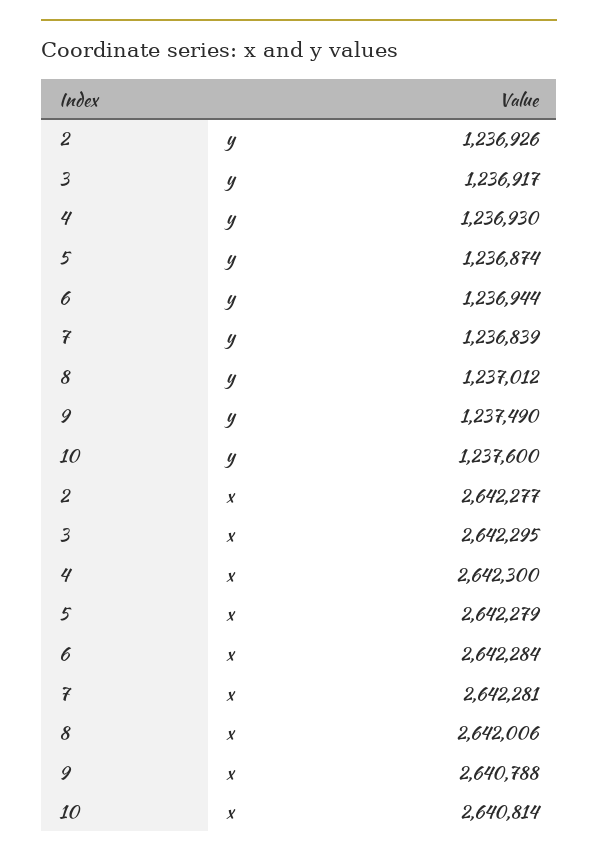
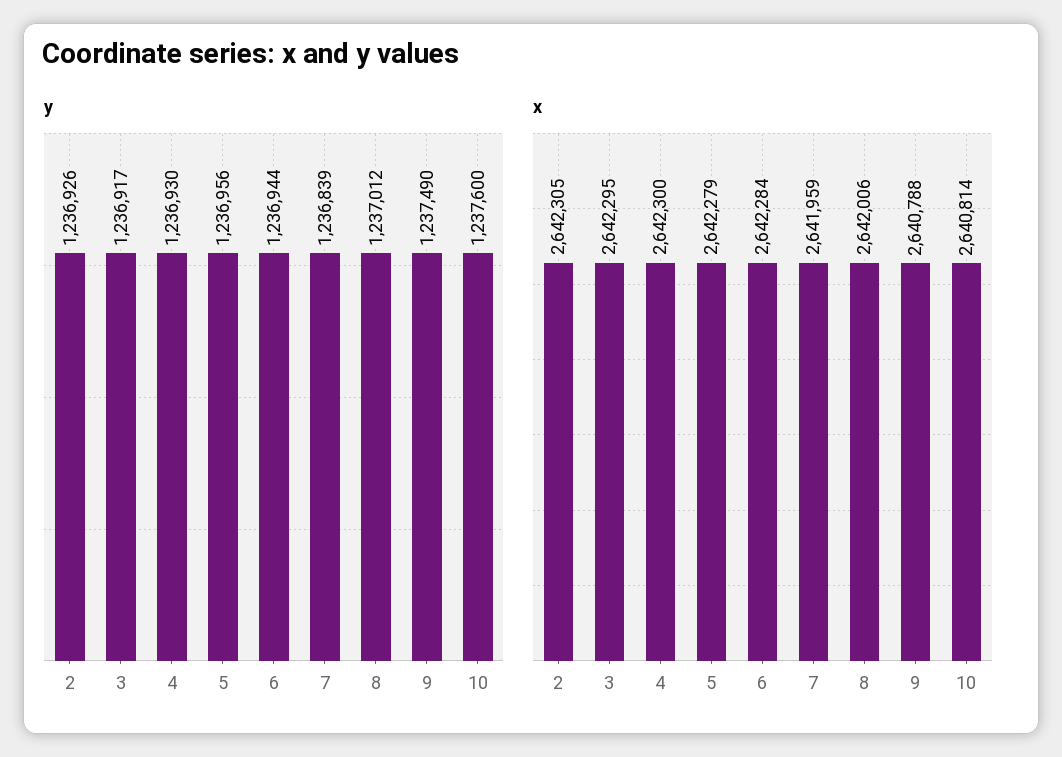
  {
    "y": {
      "2": 1236926,
      "3": 1236917,
      "4": 1236930,
-     "5": 1236874,
+     "5": 1236956,
      "6": 1236944,
      "7": 1236839,
      "8": 1237012,
      "9": 1237490,
      "10": 1237600
    },
    "x": {
-     "2": 2642277,
+     "2": 2642305,
      "3": 2642295,
      "4": 2642300,
      "5": 2642279,
      "6": 2642284,
-     "7": 2642281,
+     "7": 2641959,
      "8": 2642006,
      "9": 2640788,
      "10": 2640814
    }
  }

